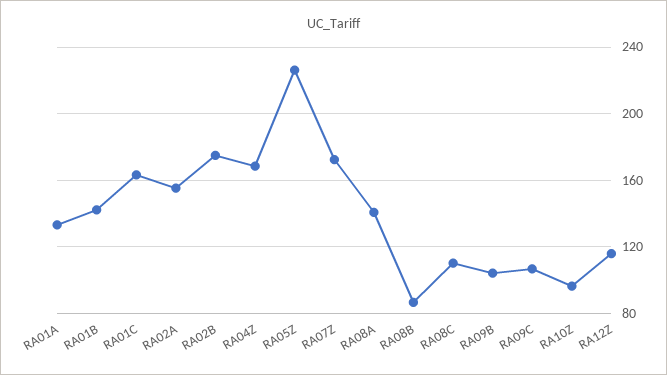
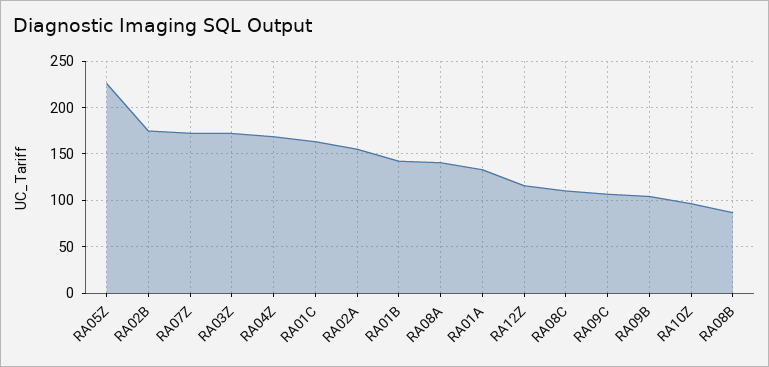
  {
    "RA01A": 135,
    "RA01B": 140,
    "RA01C": 165,
    "RA02A": 155,
    "RA02B": 175,
    "RA04Z": 170,
    "RA05Z": 225,
    "RA07Z": 170,
    "RA08A": 140,
    "RA08B": 85,
    "RA08C": 110,
    "RA09B": 105,
    "RA09C": 105,
    "RA10Z": 95,
-   "RA12Z": 115
+   "RA12Z": 115,
+   "RA03Z": 170
  }

